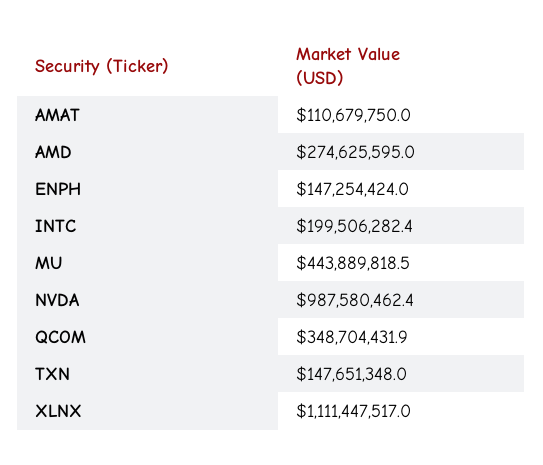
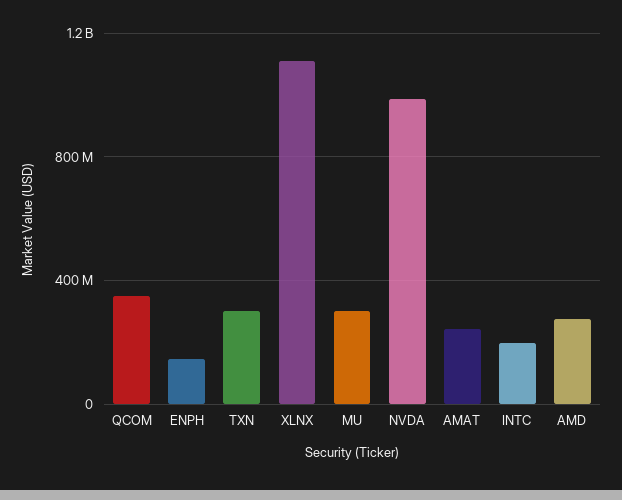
  {
-   "AMAT": 110679750,
+   "AMAT": 250000000,
    "AMD": 274625595,
    "ENPH": 147254424,
    "INTC": 199506282.4,
-   "MU": 443889818.5,
+   "MU": 300000000,
    "NVDA": 987580462.4,
    "QCOM": 348704431.9,
-   "TXN": 147651348,
+   "TXN": 300000000,
    "XLNX": 1111447517
  }

